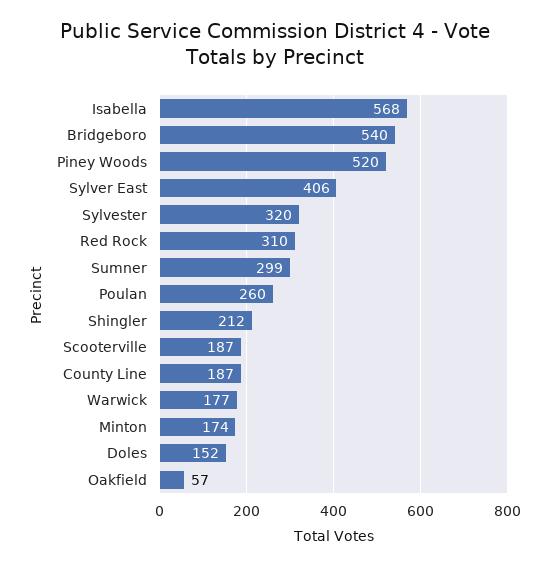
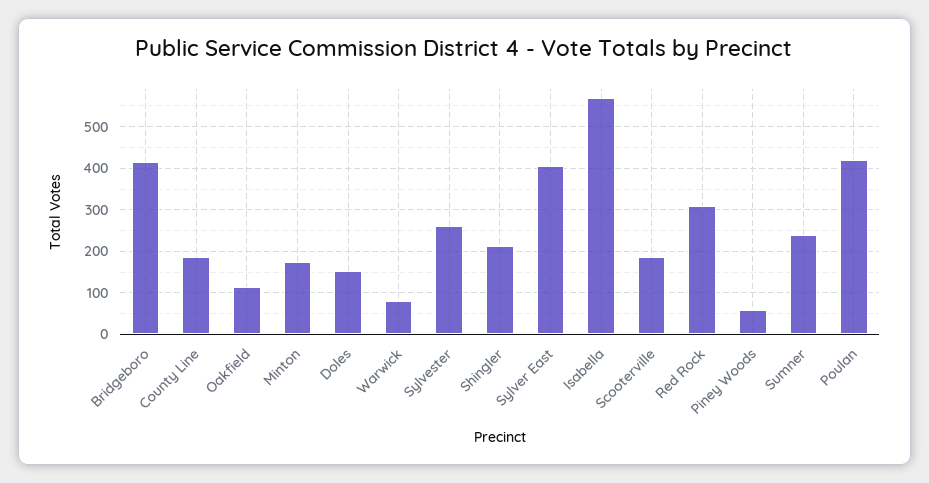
  {
    "Isabella": 568,
-   "Bridgeboro": 540,
+   "Bridgeboro": 420,
-   "Piney Woods": 520,
+   "Piney Woods": 60,
    "Sylver East": 406,
-   "Sylvester": 320,
+   "Sylvester": 260,
    "Red Rock": 310,
-   "Sumner": 299,
+   "Sumner": 240,
-   "Poulan": 260,
+   "Poulan": 420,
    "Shingler": 212,
    "Scooterville": 187,
    "County Line": 187,
-   "Warwick": 177,
+   "Warwick": 80,
    "Minton": 174,
    "Doles": 152,
-   "Oakfield": 57
+   "Oakfield": 120
  }

